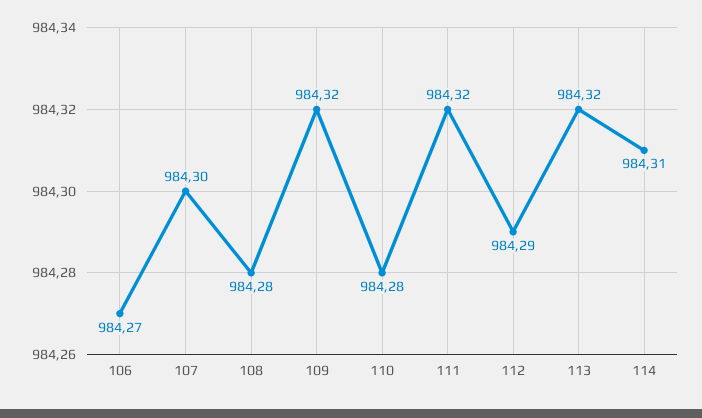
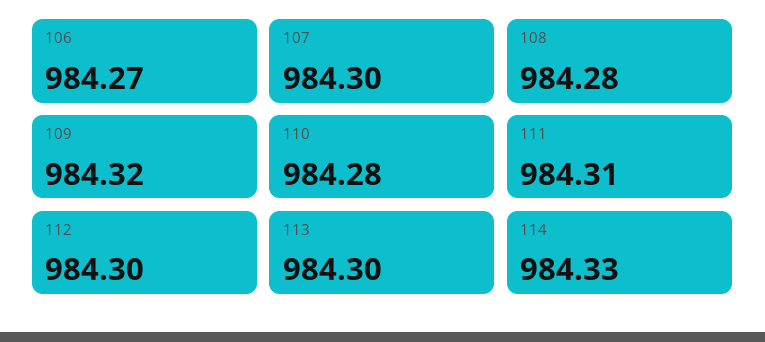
  {
    "106": 984.27,
    "107": 984.3,
    "108": 984.28,
    "109": 984.32,
    "110": 984.28,
-   "111": 984.32,
+   "111": 984.31,
-   "112": 984.29,
+   "112": 984.3,
-   "113": 984.32,
+   "113": 984.3,
-   "114": 984.31
+   "114": 984.33
  }

